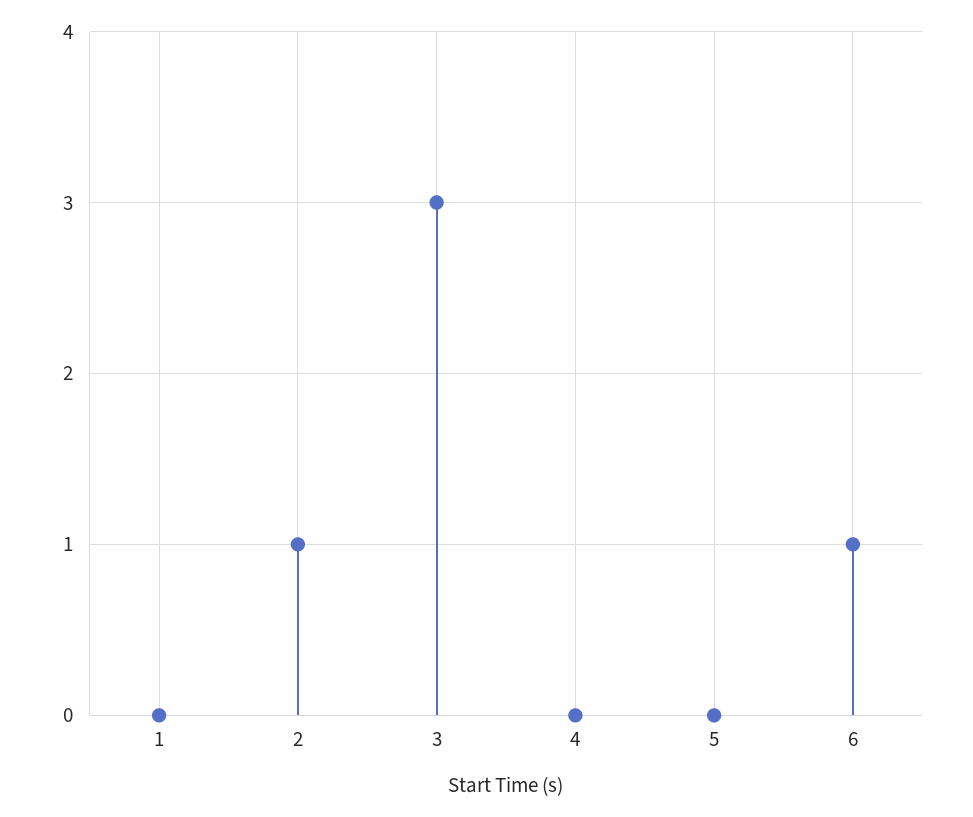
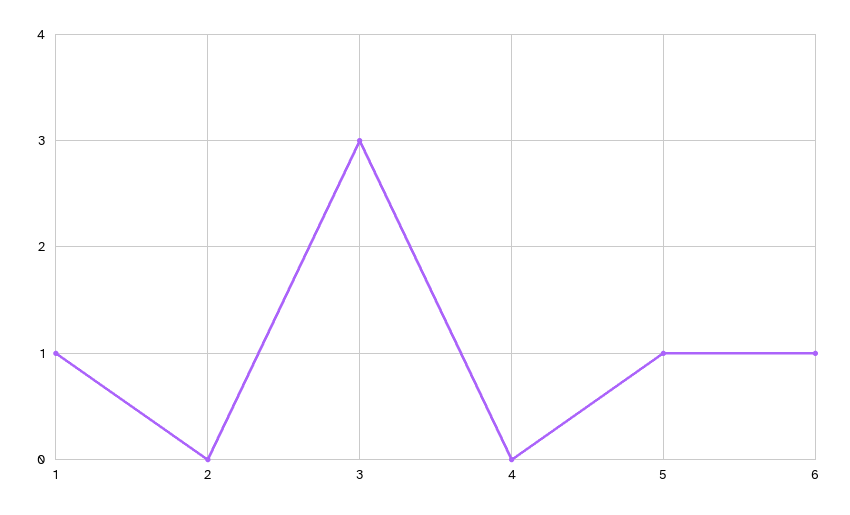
  {
-   "1": 0,
+   "1": 1,
-   "2": 1,
+   "2": 0,
    "3": 3,
    "4": 0,
-   "5": 0,
+   "5": 1,
    "6": 1
  }

